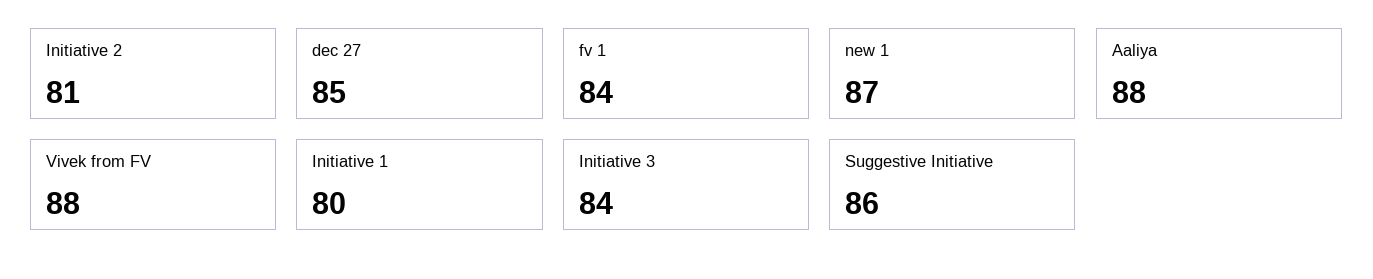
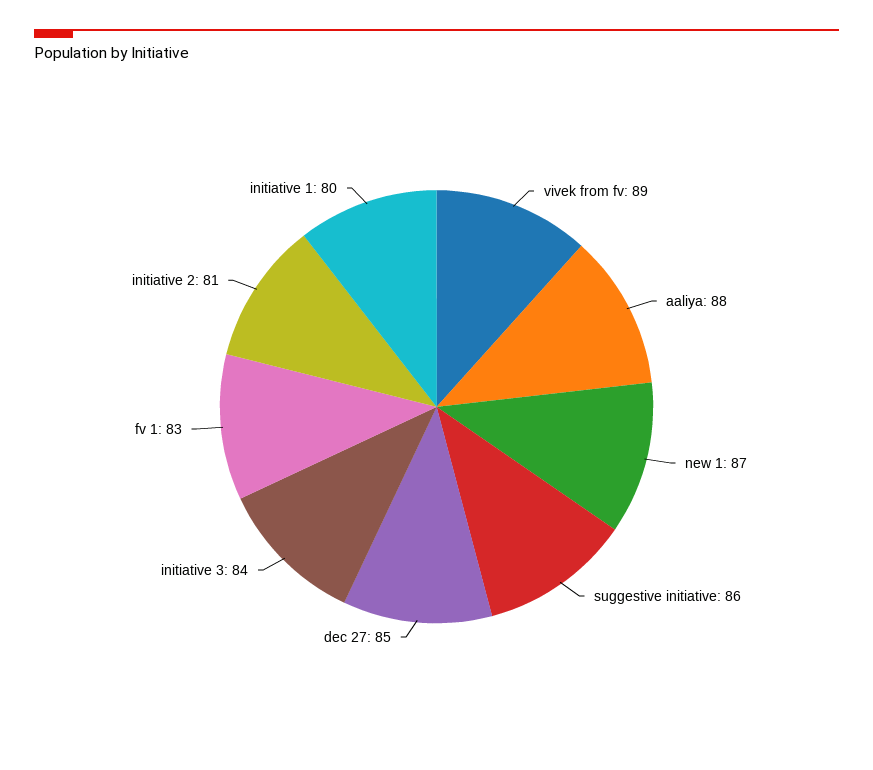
  {
    "Initiative 2": 81,
    "dec 27": 85,
-   "fv 1": 84,
+   "fv 1": 83,
    "new 1": 87,
    "Aaliya": 88,
-   "Vivek from FV": 88,
+   "Vivek from FV": 89,
    "Initiative 1": 80,
    "Initiative 3": 84,
    "Suggestive Initiative": 86
  }

